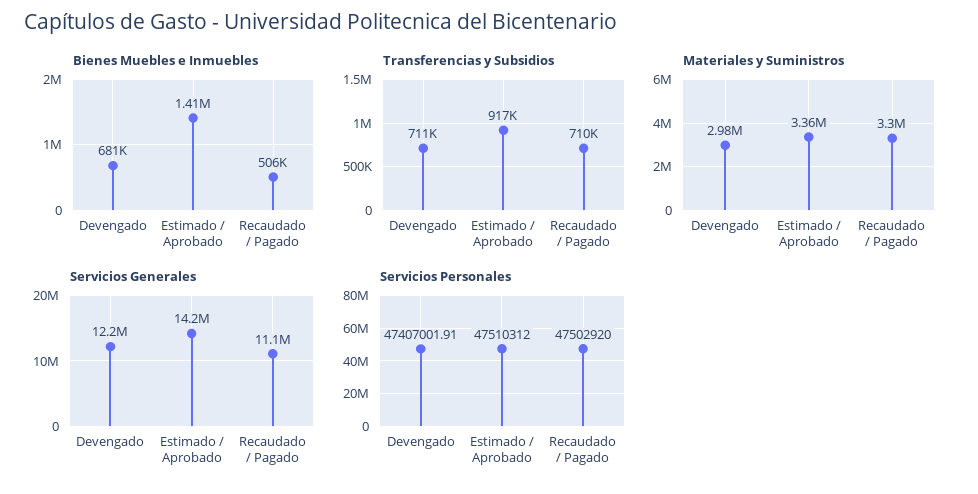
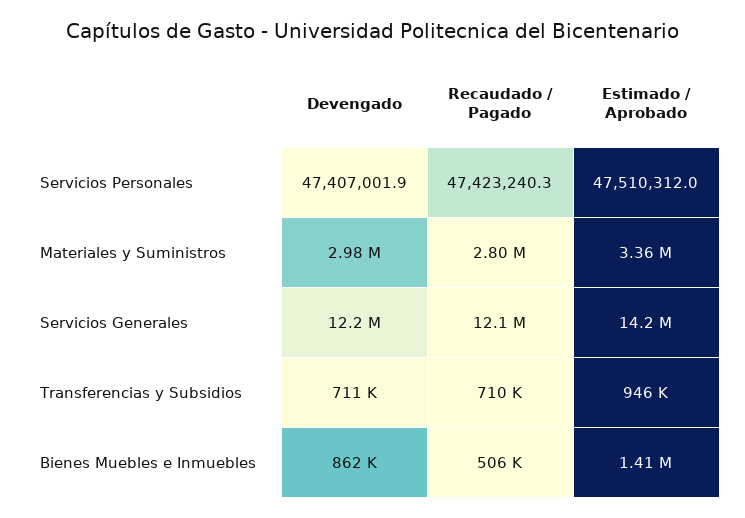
  {
    "Bienes Muebles e Inmuebles": {
-     "Devengado": 681000,
+     "Devengado": 862000,
      "Estimado / Aprobado": 1410000,
      "Recaudado / Pagado": 506000
    },
    "Transferencias y Subsidios": {
      "Devengado": 711000,
-     "Estimado / Aprobado": 917000,
+     "Estimado / Aprobado": 946000,
      "Recaudado / Pagado": 710000
    },
    "Materiales y Suministros": {
      "Devengado": 2980000,
      "Estimado / Aprobado": 3360000,
-     "Recaudado / Pagado": 3300000
+     "Recaudado / Pagado": 2800000
    },
    "Servicios Generales": {
      "Devengado": 12200000,
      "Estimado / Aprobado": 14200000,
-     "Recaudado / Pagado": 11100000
+     "Recaudado / Pagado": 12100000
    },
    "Servicios Personales": {
      "Devengado": 47407001.91,
      "Estimado / Aprobado": 47510312,
-     "Recaudado / Pagado": 47502920
+     "Recaudado / Pagado": 47423240.3
    }
  }

